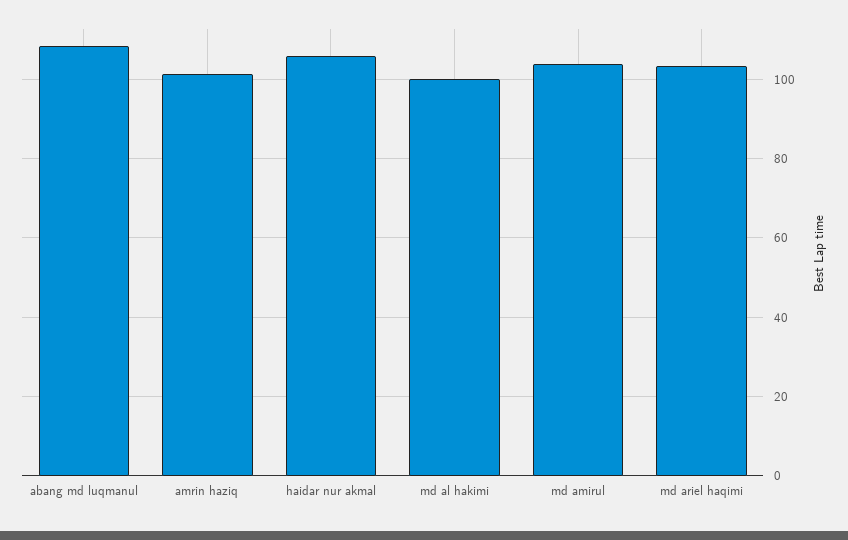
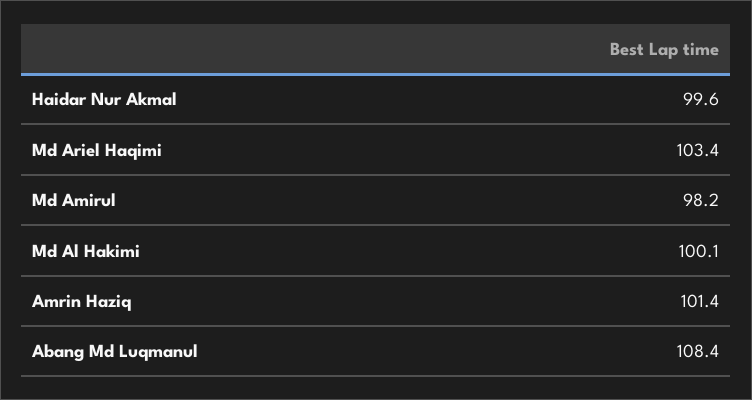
  {
    "abang md luqmanul": 108.4,
    "amrin haziq": 101.4,
-   "haidar nur akmal": 106,
+   "haidar nur akmal": 99.6,
    "md al hakimi": 100.1,
-   "md amirul": 104,
+   "md amirul": 98.2,
    "md ariel haqimi": 103.4
  }

